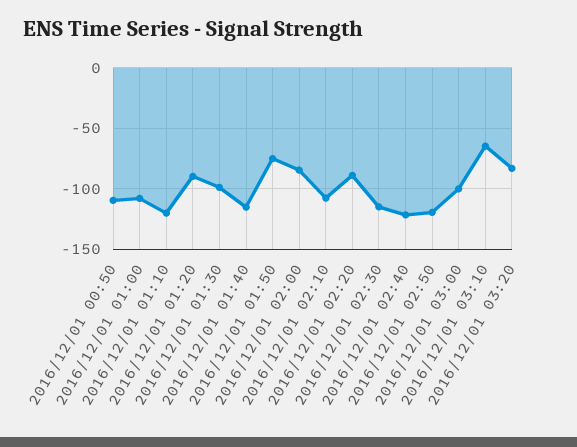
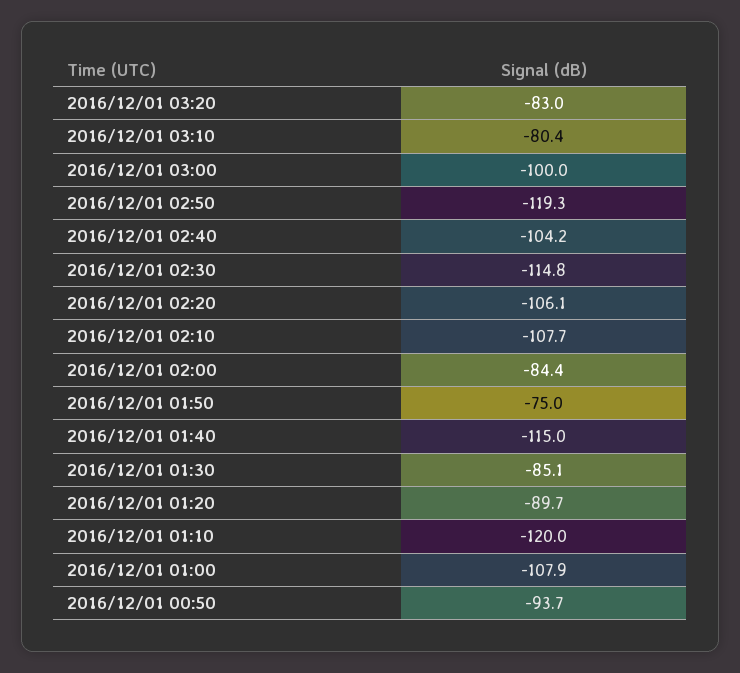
  {
-   "2016/12/01 00:50": -110,
+   "2016/12/01 00:50": -93.7,
    "2016/12/01 01:00": -107.9,
    "2016/12/01 01:10": -120,
    "2016/12/01 01:20": -89.7,
-   "2016/12/01 01:30": -100,
+   "2016/12/01 01:30": -85.1,
    "2016/12/01 01:40": -115,
    "2016/12/01 01:50": -75,
    "2016/12/01 02:00": -84.4,
    "2016/12/01 02:10": -107.7,
-   "2016/12/01 02:20": -90,
+   "2016/12/01 02:20": -106.1,
    "2016/12/01 02:30": -114.8,
-   "2016/12/01 02:40": -120,
+   "2016/12/01 02:40": -104.2,
    "2016/12/01 02:50": -119.3,
    "2016/12/01 03:00": -100,
-   "2016/12/01 03:10": -65,
+   "2016/12/01 03:10": -80.4,
    "2016/12/01 03:20": -83
  }

